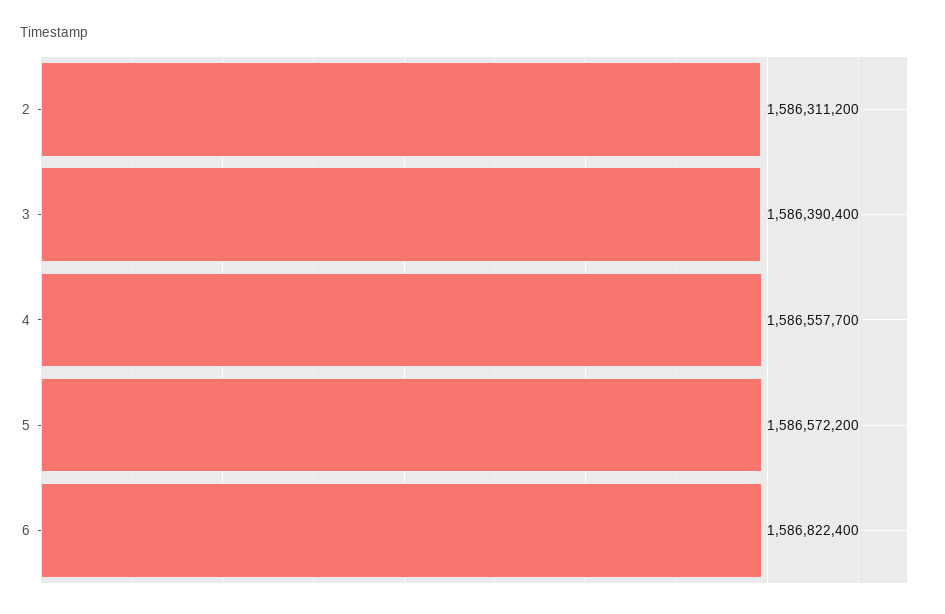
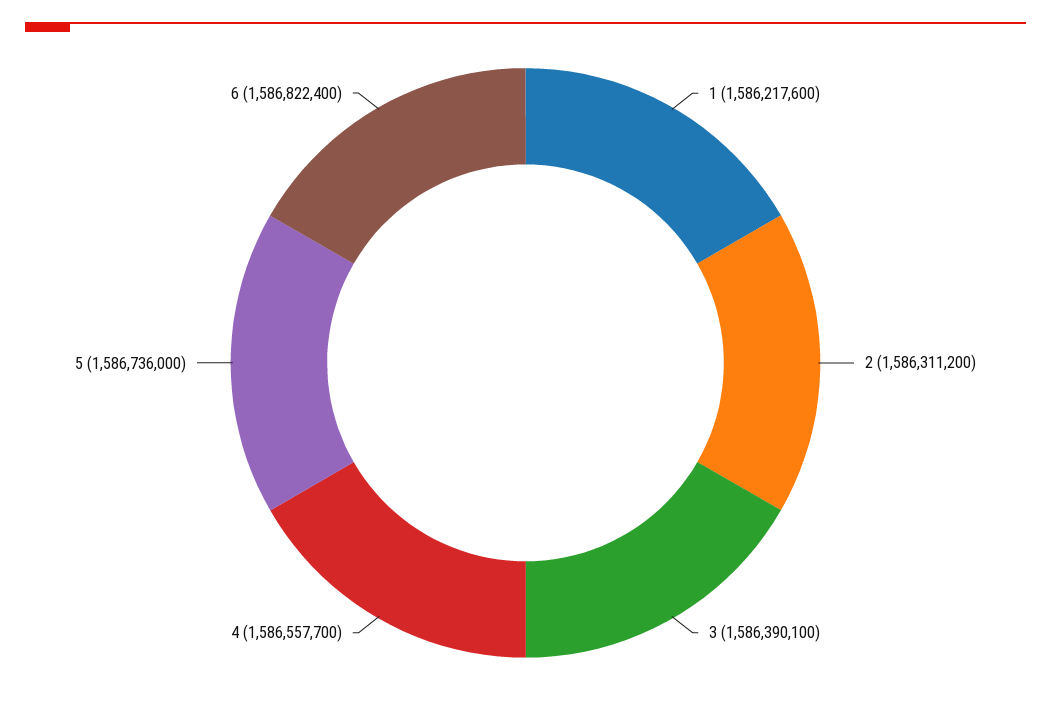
  {
    "2": 1586311200,
-   "3": 1586390400,
+   "3": 1586390100,
    "4": 1586557700,
-   "5": 1586572200,
+   "5": 1586736000,
-   "6": 1586822400
+   "6": 1586822400,
+   "1": 1586217600
  }

